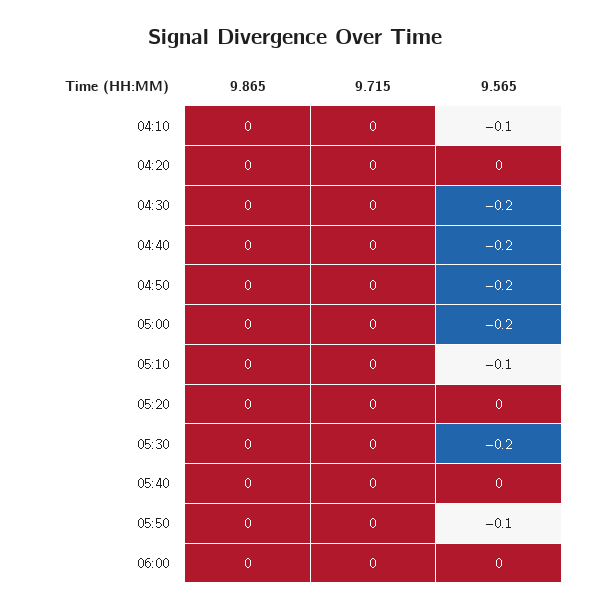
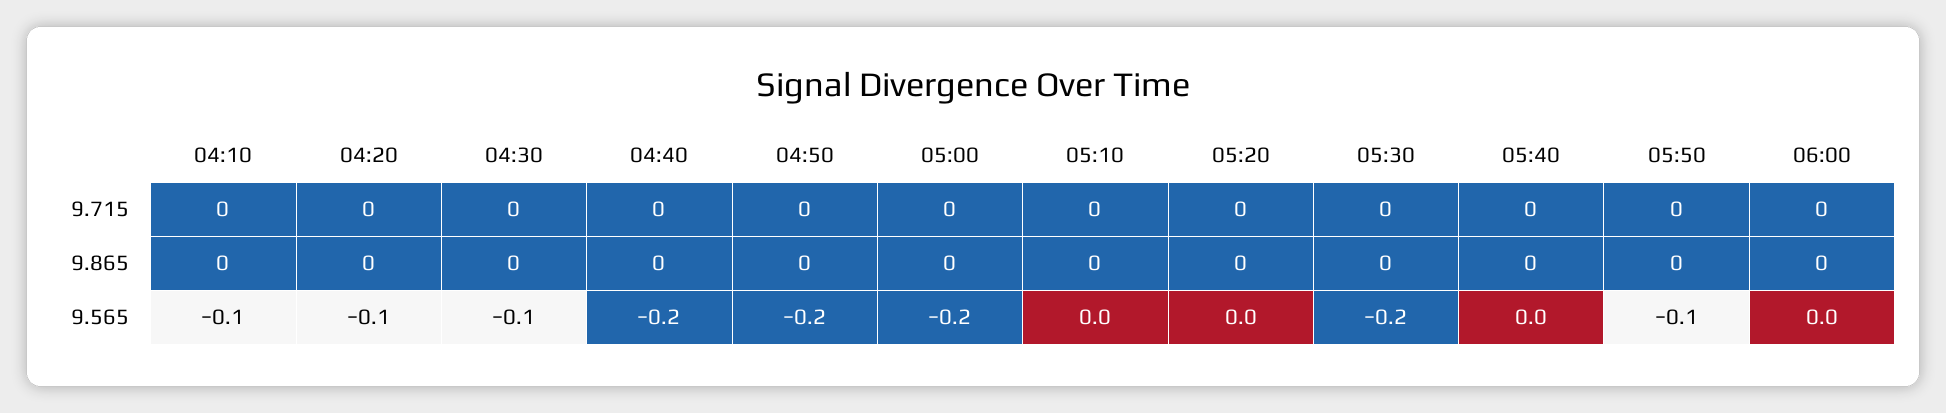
  {
    "9.865": {
      "04:10": 0,
      "04:20": 0,
      "04:30": 0,
      "04:40": 0,
      "04:50": 0,
      "05:00": 0,
      "05:10": 0,
      "05:20": 0,
      "05:30": 0,
      "05:40": 0,
      "05:50": 0,
      "06:00": 0
    },
    "9.715": {
      "04:10": 0,
      "04:20": 0,
      "04:30": 0,
      "04:40": 0,
      "04:50": 0,
      "05:00": 0,
      "05:10": 0,
      "05:20": 0,
      "05:30": 0,
      "05:40": 0,
      "05:50": 0,
      "06:00": 0
    },
    "9.565": {
      "04:10": -0.1,
-     "04:20": 0,
+     "04:20": -0.1,
-     "04:30": -0.2,
+     "04:30": -0.1,
      "04:40": -0.2,
      "04:50": -0.2,
      "05:00": -0.2,
-     "05:10": -0.1,
+     "05:10": 0,
      "05:20": 0,
      "05:30": -0.2,
      "05:40": 0,
      "05:50": -0.1,
      "06:00": 0
    }
  }

